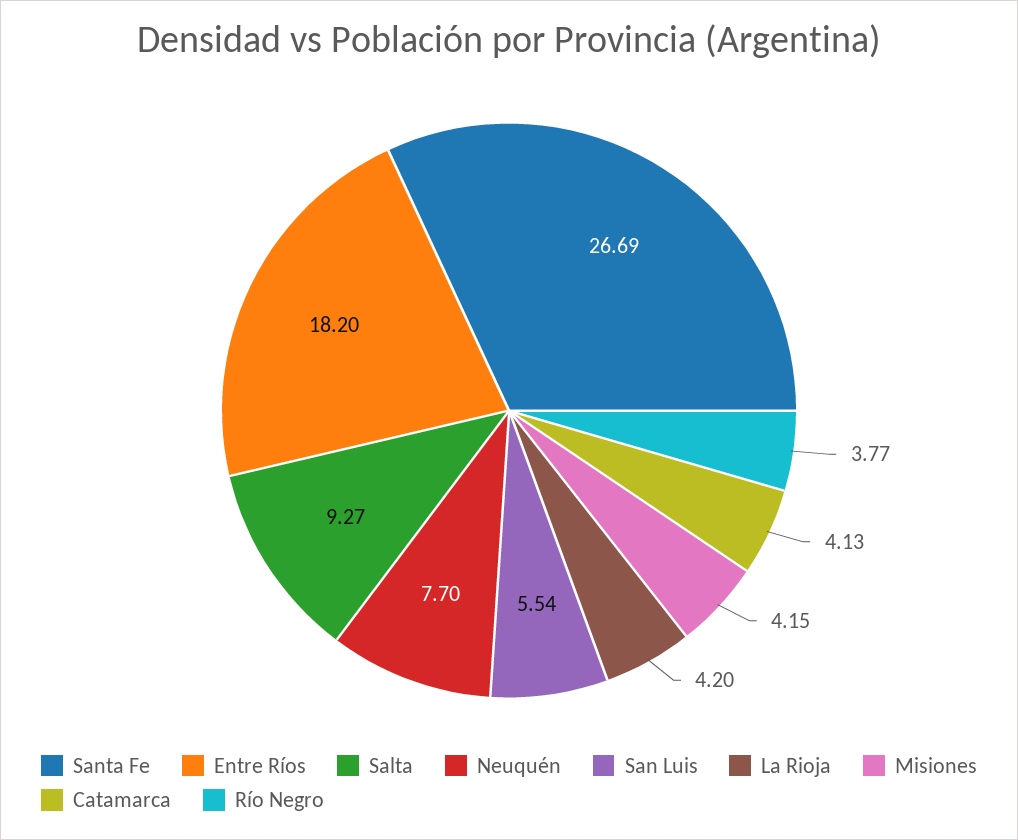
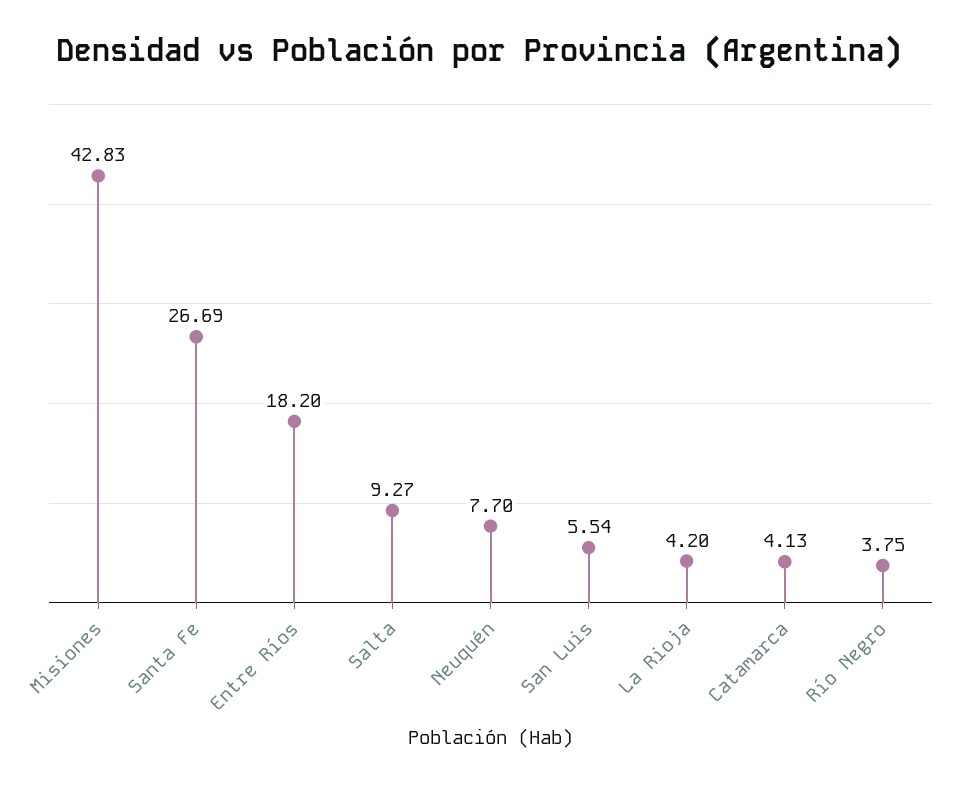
  {
    "Santa Fe": 26.69,
    "Entre Ríos": 18.2,
    "Salta": 9.27,
    "Neuquén": 7.7,
    "San Luis": 5.54,
    "La Rioja": 4.2,
-   "Misiones": 4.15,
+   "Misiones": 42.83,
    "Catamarca": 4.13,
-   "Río Negro": 3.77
+   "Río Negro": 3.75
  }

